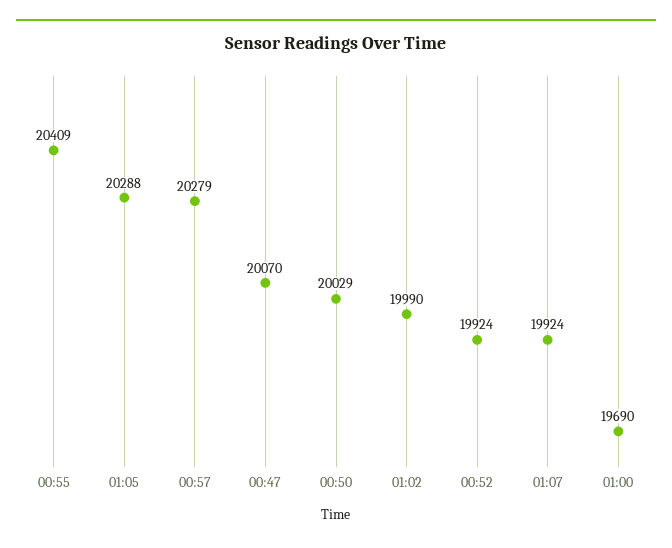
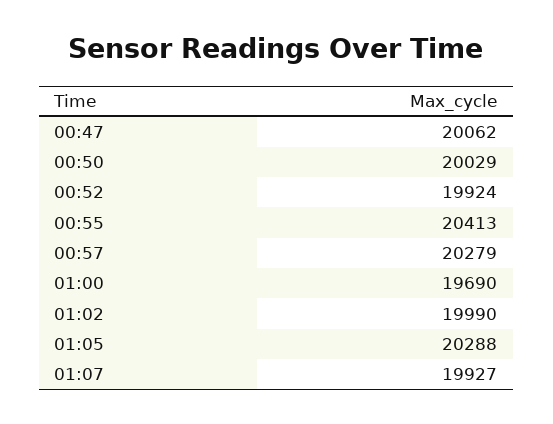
  {
-   "00:55": 20409,
+   "00:55": 20413,
    "01:05": 20288,
    "00:57": 20279,
-   "00:47": 20070,
+   "00:47": 20062,
    "00:50": 20029,
    "01:02": 19990,
    "00:52": 19924,
-   "01:07": 19924,
+   "01:07": 19927,
    "01:00": 19690
  }

